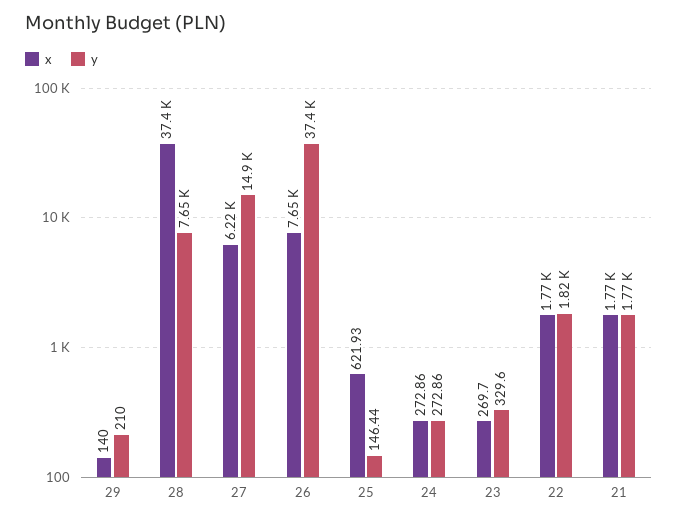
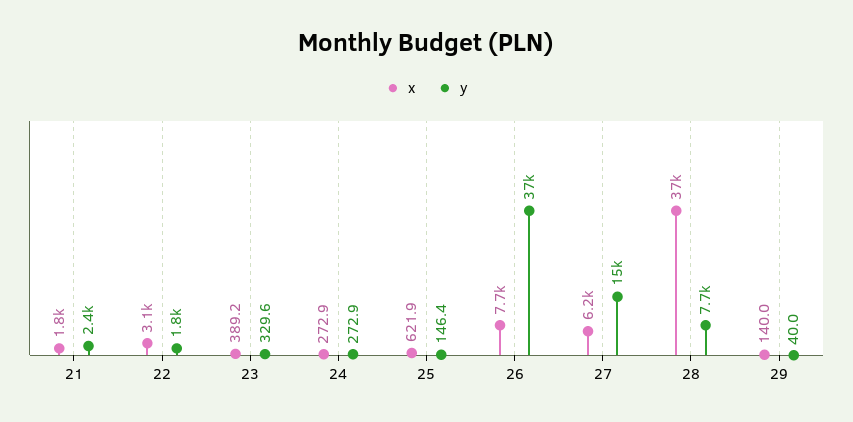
  {
    "x": {
      "29": 140,
      "28": 37400,
      "27": 6220,
      "26": 7650,
      "25": 621.93,
      "24": 272.86,
-     "23": 269.7,
+     "23": 389.2,
-     "22": 1770,
+     "22": 3100,
      "21": 1770
    },
    "y": {
-     "29": 210,
+     "29": 40,
      "28": 7650,
      "27": 14900,
      "26": 37400,
      "25": 146.44,
      "24": 272.86,
      "23": 329.6,
      "22": 1820,
-     "21": 1770
+     "21": 2400
    }
  }

